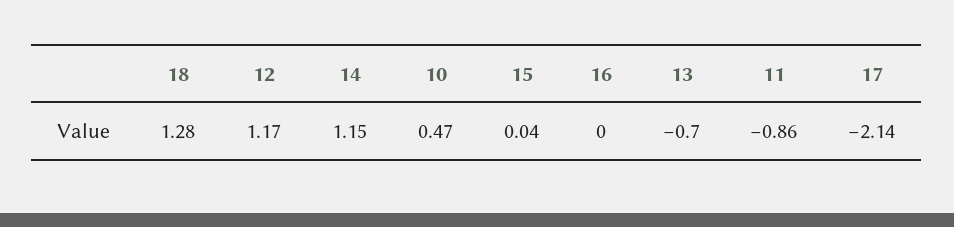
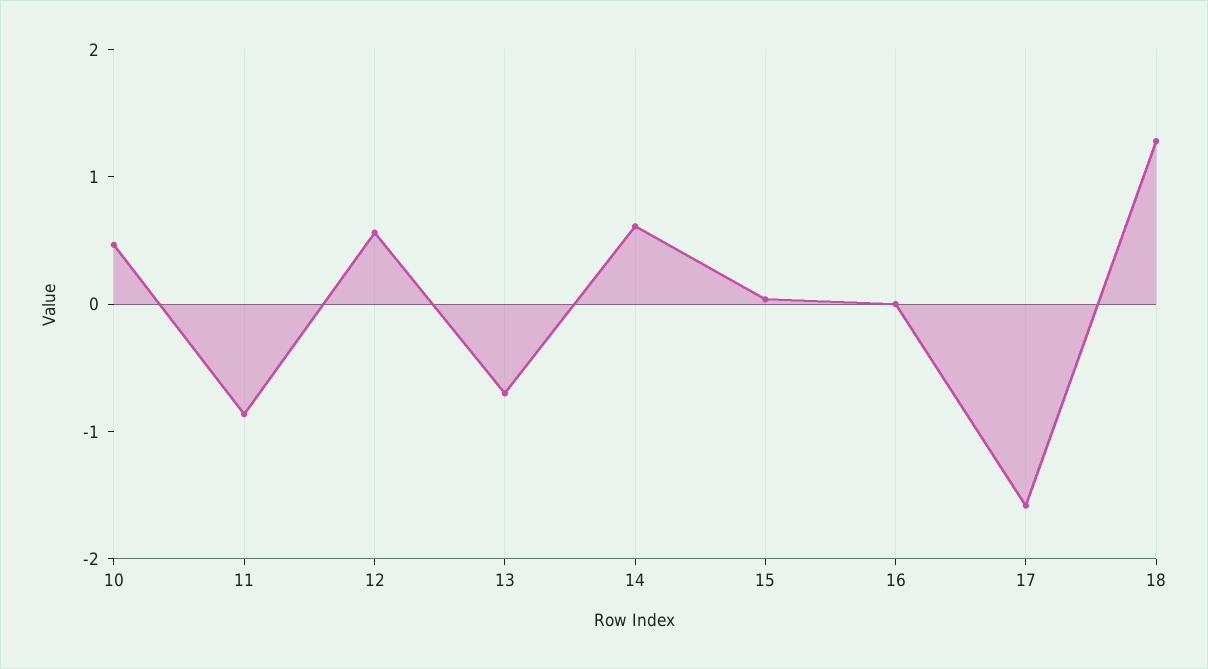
  {
    "18": 1.28,
-   "12": 1.17,
+   "12": 0.6,
-   "14": 1.15,
+   "14": 0.6,
    "10": 0.47,
    "15": 0.04,
    "16": 0,
    "13": -0.7,
    "11": -0.86,
-   "17": -2.14
+   "17": -1.6
  }

